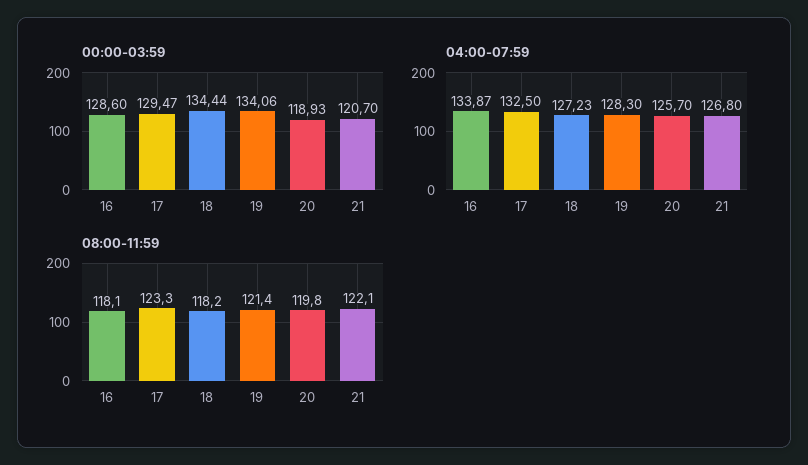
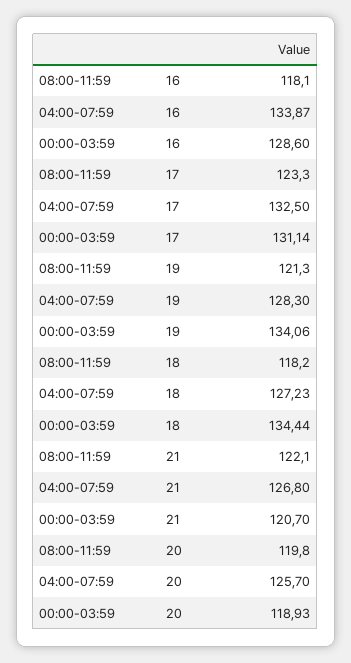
  {
    "00:00-03:59": {
      "16": 128.6,
-     "17": 129.47,
+     "17": 131.14,
      "18": 134.44,
      "19": 134.06,
      "20": 118.93,
      "21": 120.7
    },
    "04:00-07:59": {
      "16": 133.87,
      "17": 132.5,
      "18": 127.23,
      "19": 128.3,
      "20": 125.7,
      "21": 126.8
    },
    "08:00-11:59": {
      "16": 118.1,
      "17": 123.3,
      "18": 118.2,
-     "19": 121.4,
+     "19": 121.3,
      "20": 119.8,
      "21": 122.1
    }
  }

